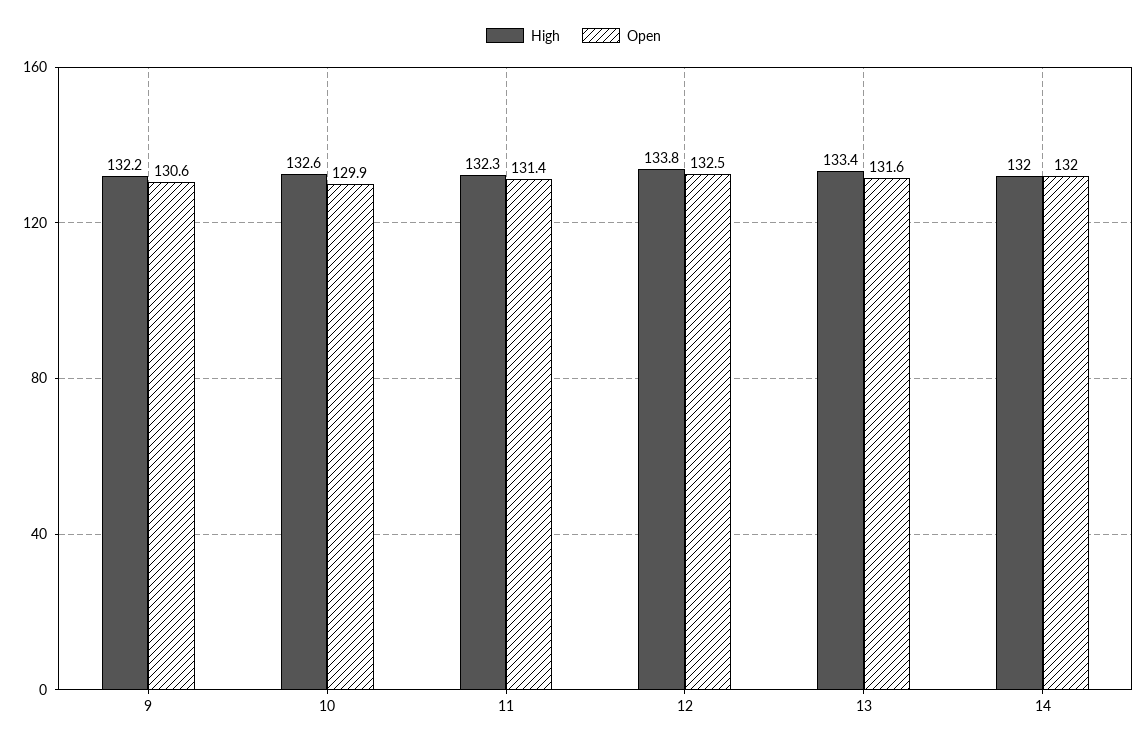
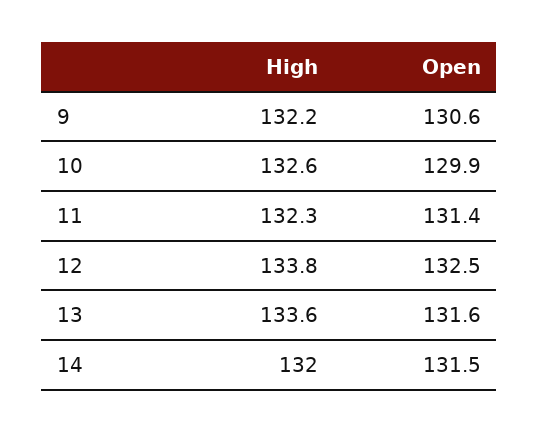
  {
    "High": {
      "9": 132.2,
      "10": 132.6,
      "11": 132.3,
      "12": 133.8,
-     "13": 133.4,
+     "13": 133.6,
      "14": 132
    },
    "Open": {
      "9": 130.6,
      "10": 129.9,
      "11": 131.4,
      "12": 132.5,
      "13": 131.6,
-     "14": 132
+     "14": 131.5
    }
  }

